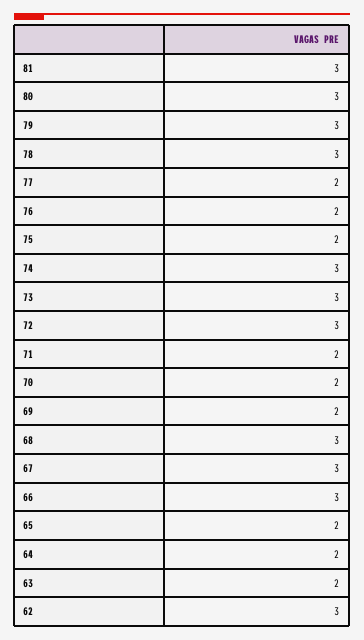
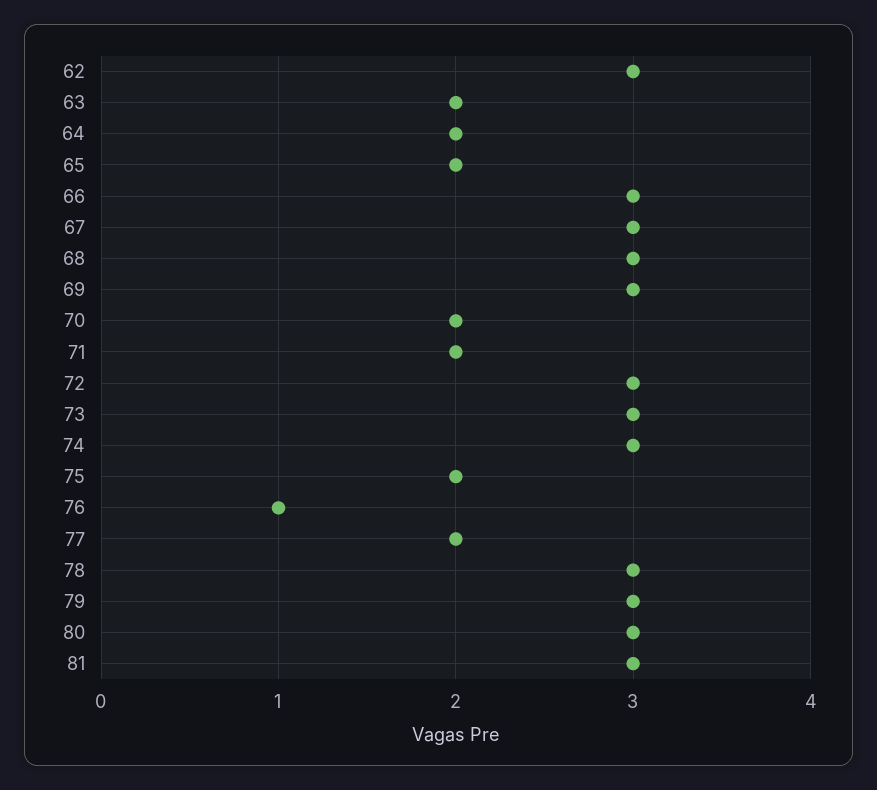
  {
    "81": 3,
    "80": 3,
    "79": 3,
    "78": 3,
    "77": 2,
-   "76": 2,
+   "76": 1,
    "75": 2,
    "74": 3,
    "73": 3,
    "72": 3,
    "71": 2,
    "70": 2,
-   "69": 2,
+   "69": 3,
    "68": 3,
    "67": 3,
    "66": 3,
    "65": 2,
    "64": 2,
    "63": 2,
    "62": 3
  }

